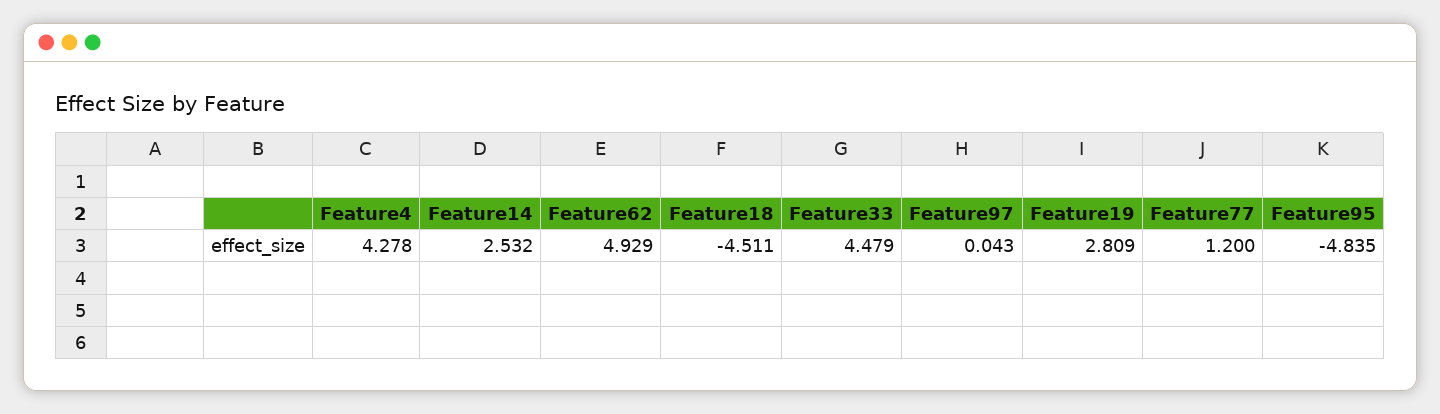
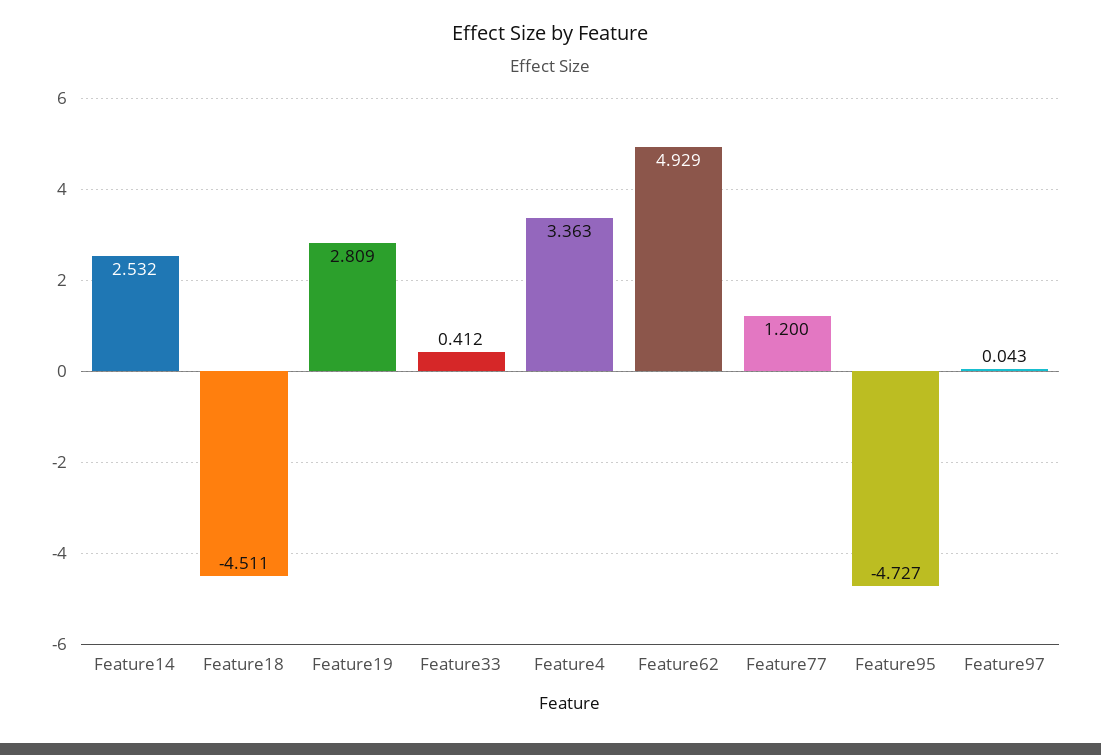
  {
-   "Feature4": 4.278,
+   "Feature4": 3.363,
    "Feature14": 2.532,
    "Feature62": 4.929,
    "Feature18": -4.511,
-   "Feature33": 4.479,
+   "Feature33": 0.412,
    "Feature97": 0.043,
    "Feature19": 2.809,
    "Feature77": 1.2,
-   "Feature95": -4.835
+   "Feature95": -4.727
  }

